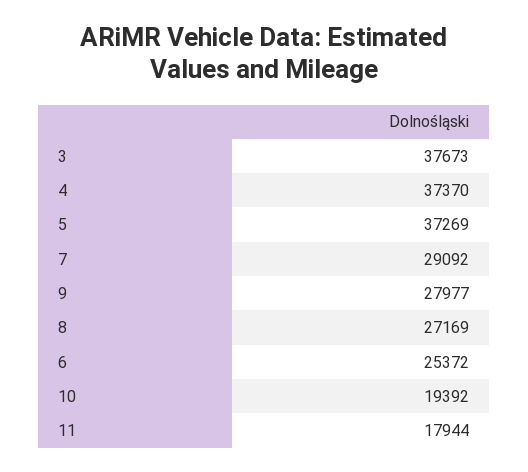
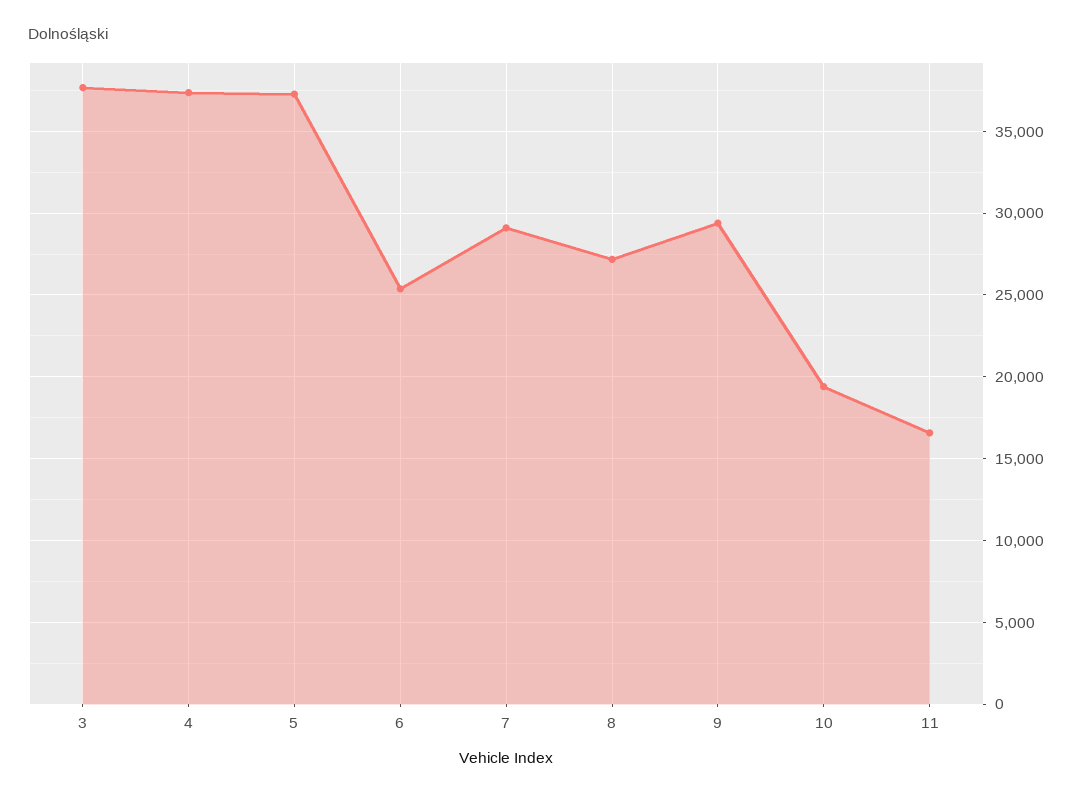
  {
    "3": 37673,
    "4": 37370,
    "5": 37269,
    "7": 29092,
-   "9": 27977,
+   "9": 29500,
    "8": 27169,
    "6": 25372,
    "10": 19392,
-   "11": 17944
+   "11": 16500
  }

